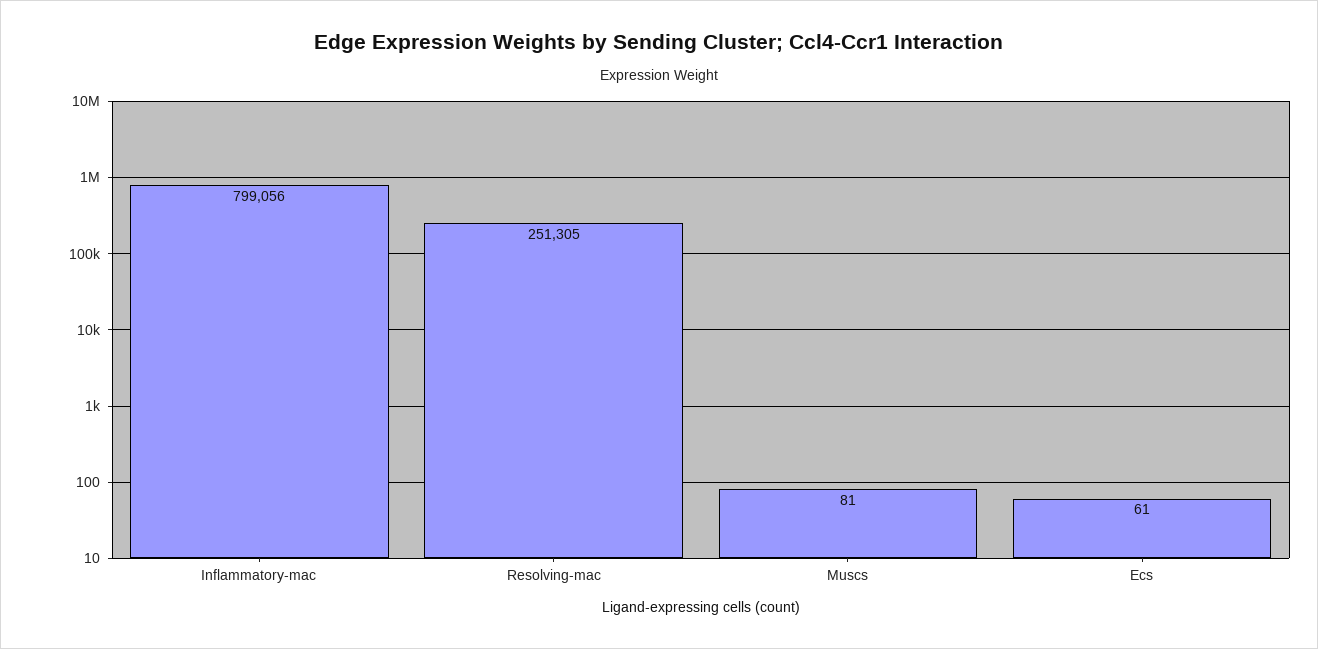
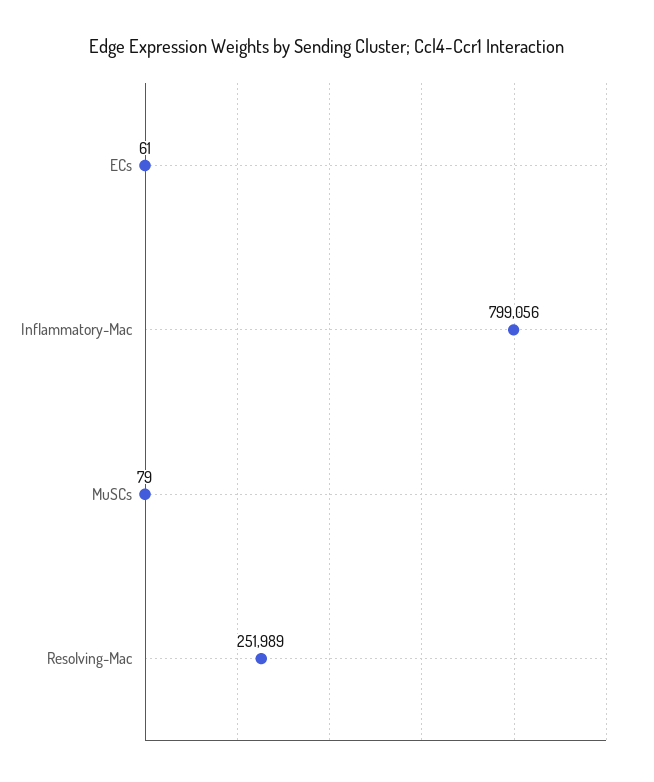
  {
    "Inflammatory-mac": 799056,
-   "Resolving-mac": 251305,
+   "Resolving-mac": 251989,
-   "Muscs": 81,
+   "Muscs": 79,
    "Ecs": 61
  }

